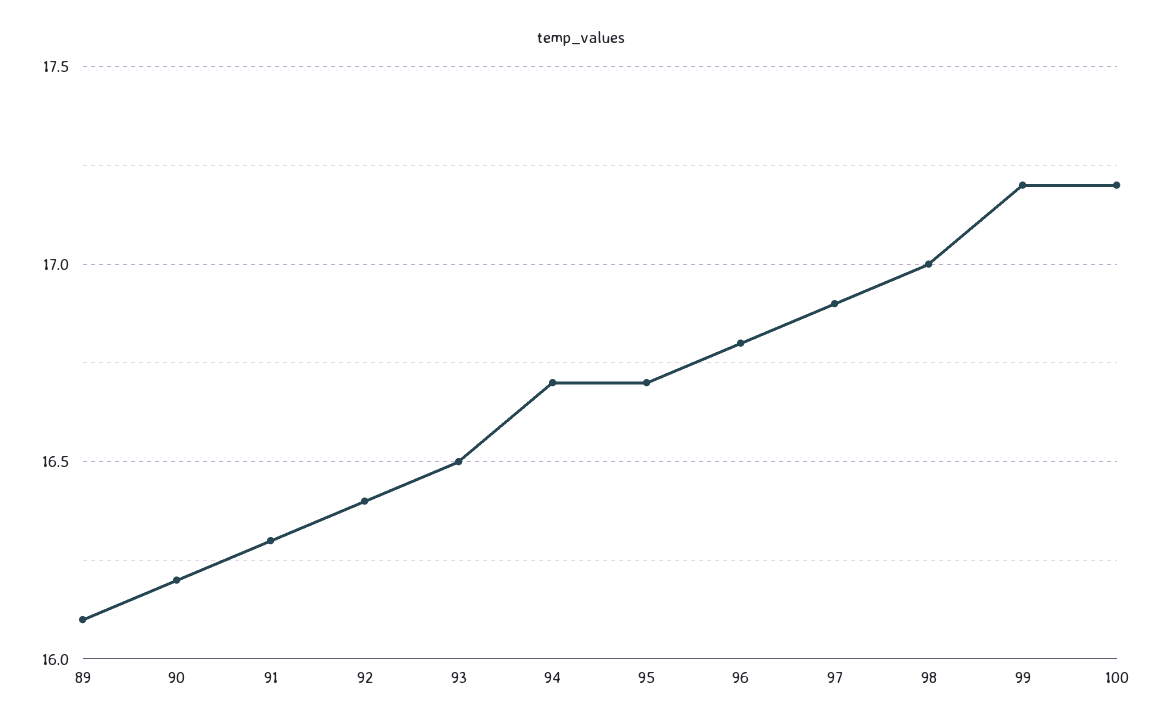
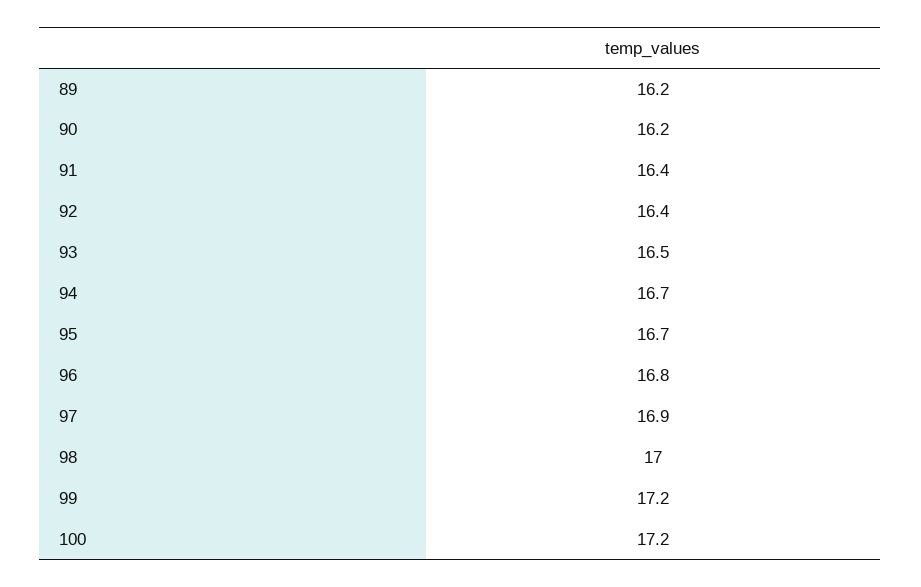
  {
-   "89": 16.1,
+   "89": 16.2,
    "90": 16.2,
-   "91": 16.3,
+   "91": 16.4,
    "92": 16.4,
    "93": 16.5,
    "94": 16.7,
    "95": 16.7,
    "96": 16.8,
    "97": 16.9,
    "98": 17,
    "99": 17.2,
    "100": 17.2
  }

